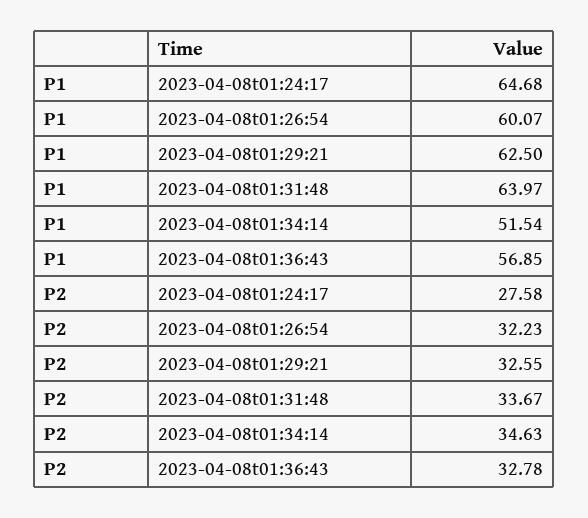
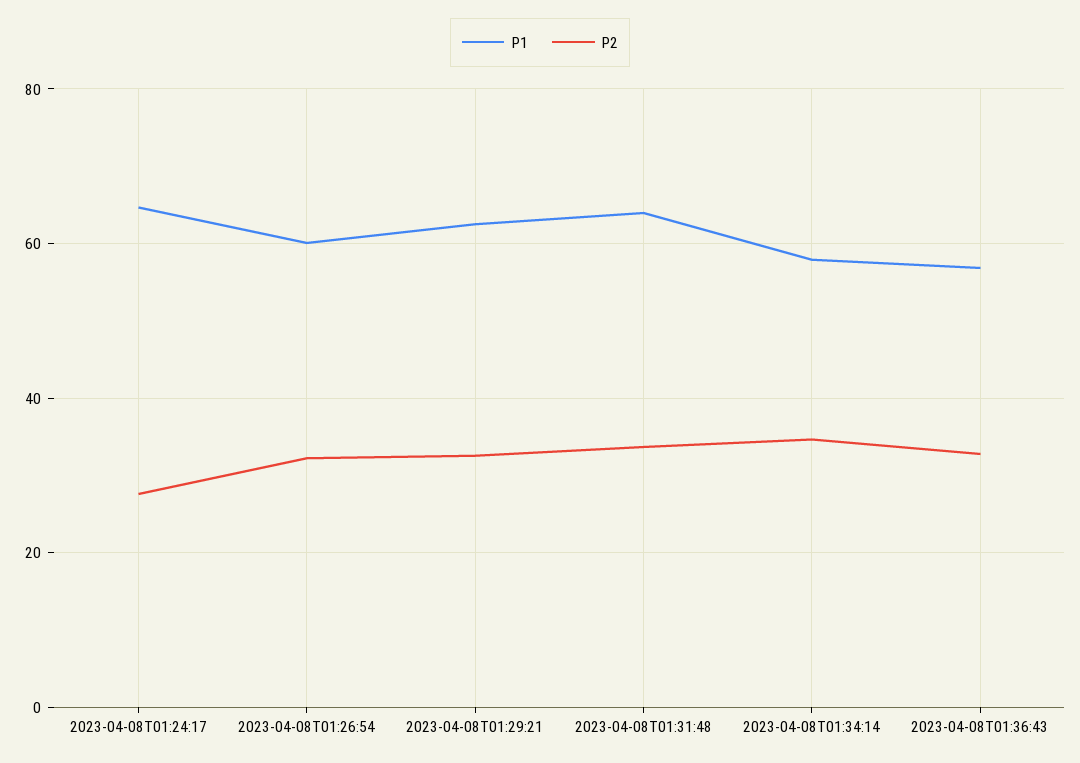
  {
    "P1": {
      "2023-04-08t01:24:17": 64.68,
      "2023-04-08t01:26:54": 60.07,
      "2023-04-08t01:29:21": 62.5,
      "2023-04-08t01:31:48": 63.97,
-     "2023-04-08t01:34:14": 51.54,
+     "2023-04-08t01:34:14": 58,
      "2023-04-08t01:36:43": 56.85
    },
    "P2": {
      "2023-04-08t01:24:17": 27.58,
      "2023-04-08t01:26:54": 32.23,
      "2023-04-08t01:29:21": 32.55,
      "2023-04-08t01:31:48": 33.67,
      "2023-04-08t01:34:14": 34.63,
      "2023-04-08t01:36:43": 32.78
    }
  }

